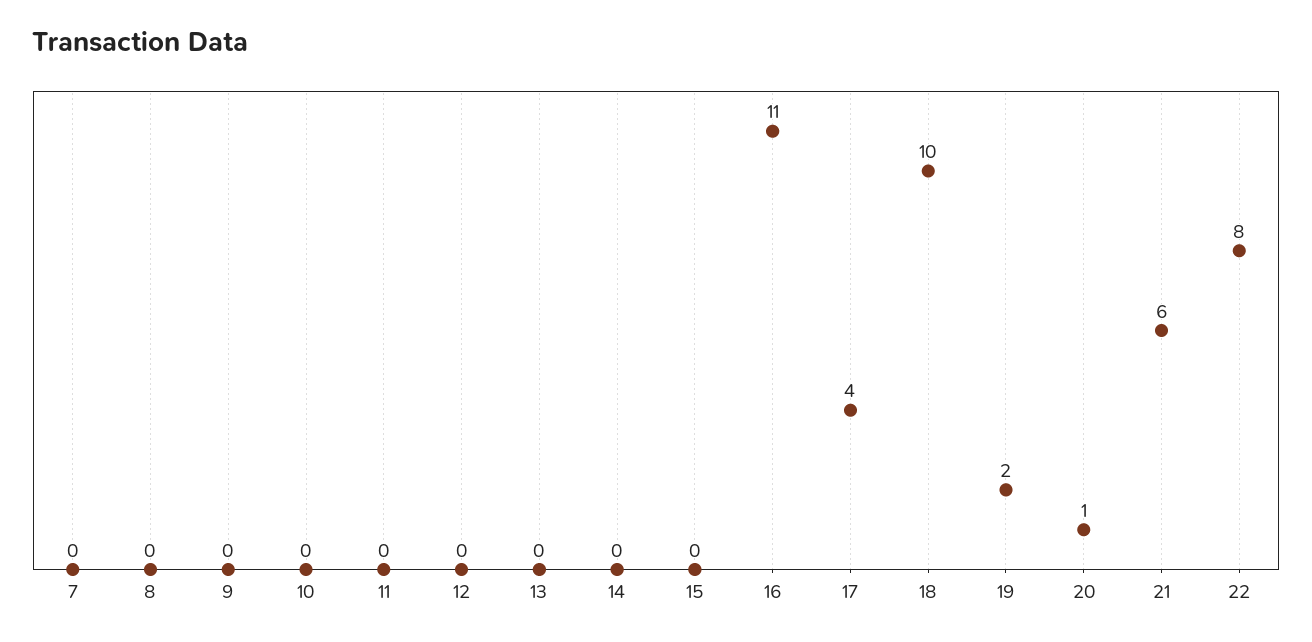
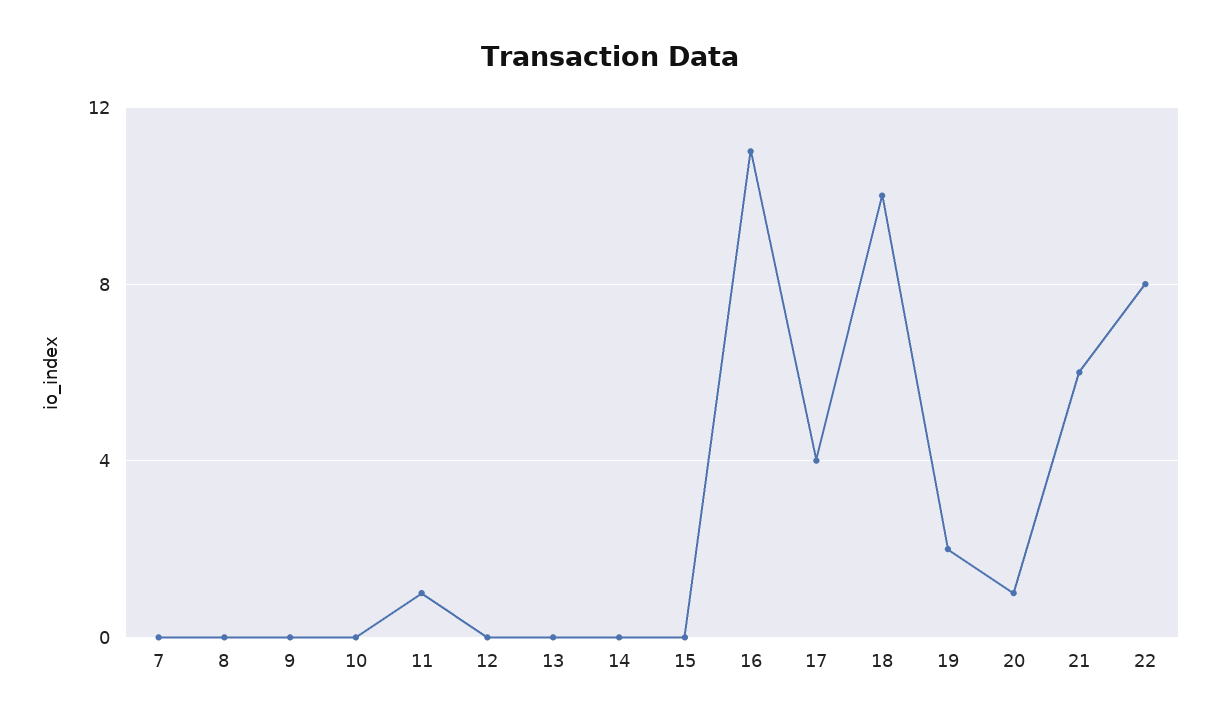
  {
    "7": 0,
    "8": 0,
    "9": 0,
    "10": 0,
-   "11": 0,
+   "11": 1,
    "12": 0,
    "13": 0,
    "14": 0,
    "15": 0,
    "16": 11,
    "17": 4,
    "18": 10,
    "19": 2,
    "20": 1,
    "21": 6,
    "22": 8
  }

